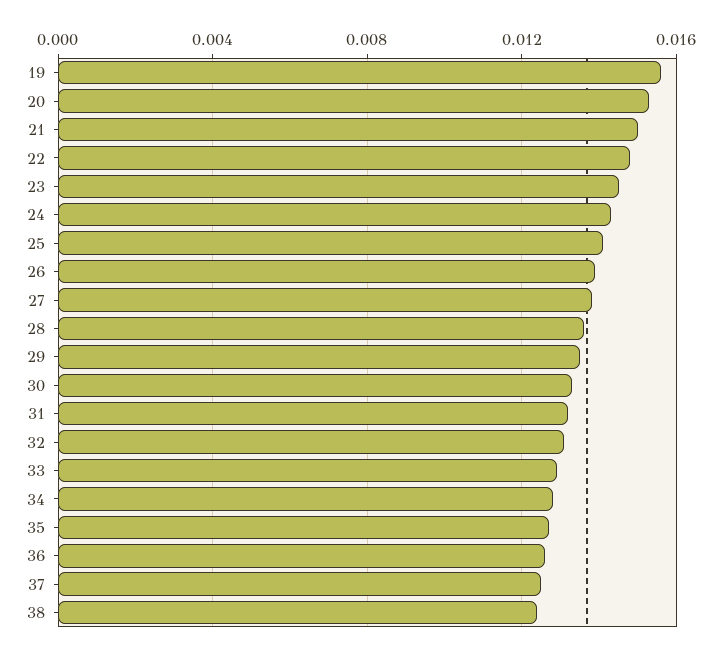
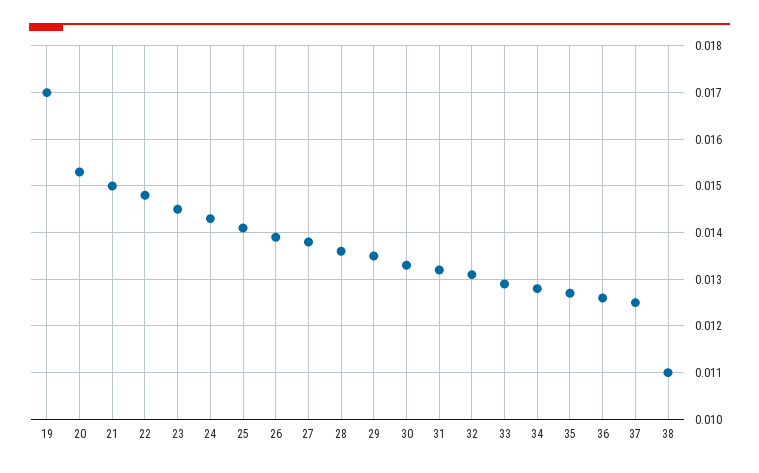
  {
-   "19": 0.0155,
+   "19": 0.017,
    "20": 0.0155,
    "21": 0.015,
    "22": 0.015,
    "23": 0.0145,
    "24": 0.0145,
    "25": 0.014,
    "26": 0.014,
    "27": 0.014,
    "28": 0.0135,
    "29": 0.0135,
    "30": 0.0135,
    "31": 0.013,
    "32": 0.013,
    "33": 0.013,
    "34": 0.013,
    "35": 0.0125,
    "36": 0.0125,
    "37": 0.0125,
-   "38": 0.0125
+   "38": 0.011
  }

